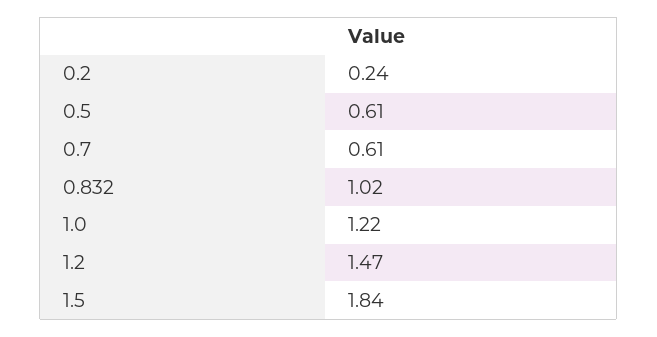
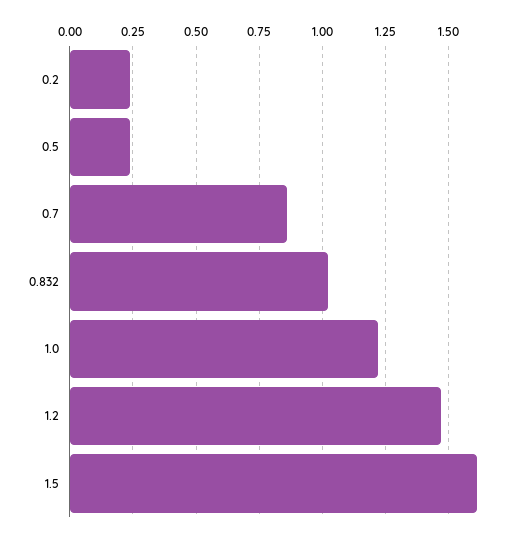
  {
    "0.2": 0.24,
-   "0.5": 0.61,
+   "0.5": 0.25,
-   "0.7": 0.61,
+   "0.7": 0.85,
    "0.832": 1.02,
    "1.0": 1.22,
    "1.2": 1.47,
-   "1.5": 1.84
+   "1.5": 1.6
  }

